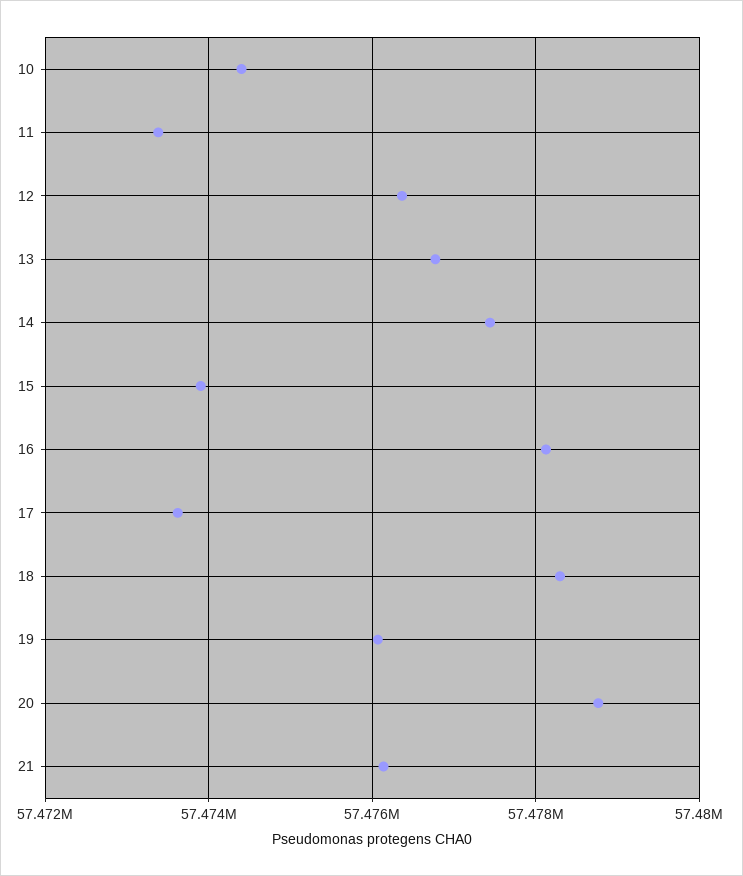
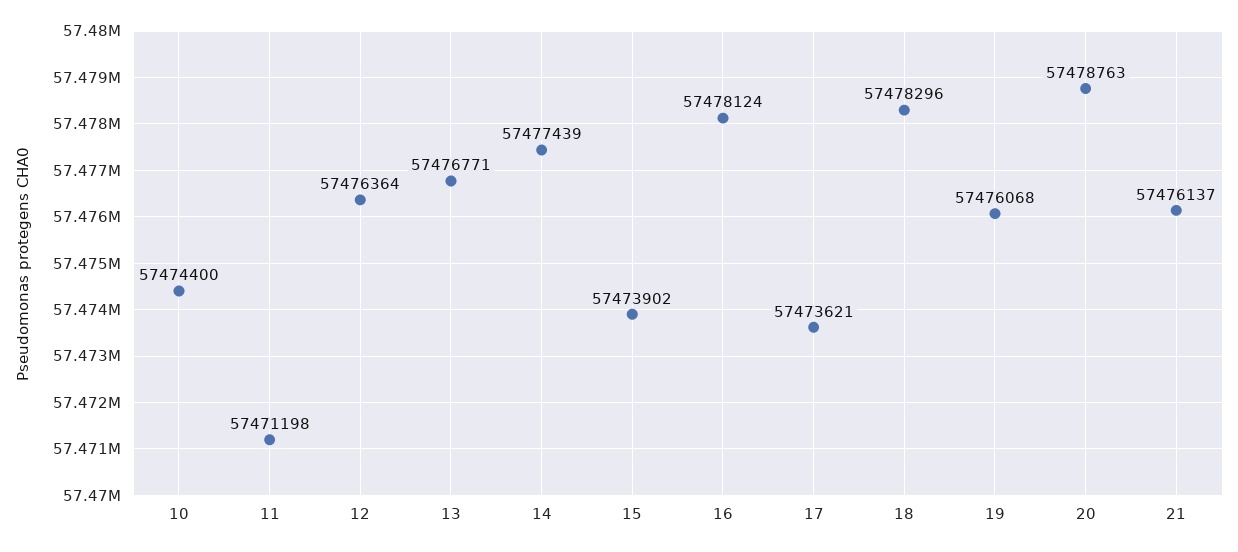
  {
    "10": 57474400,
-   "11": 57473400,
+   "11": 57471198,
    "12": 57476364,
    "13": 57476771,
    "14": 57477439,
    "15": 57473902,
    "16": 57478124,
    "17": 57473621,
    "18": 57478296,
    "19": 57476068,
    "20": 57478763,
    "21": 57476137
  }

